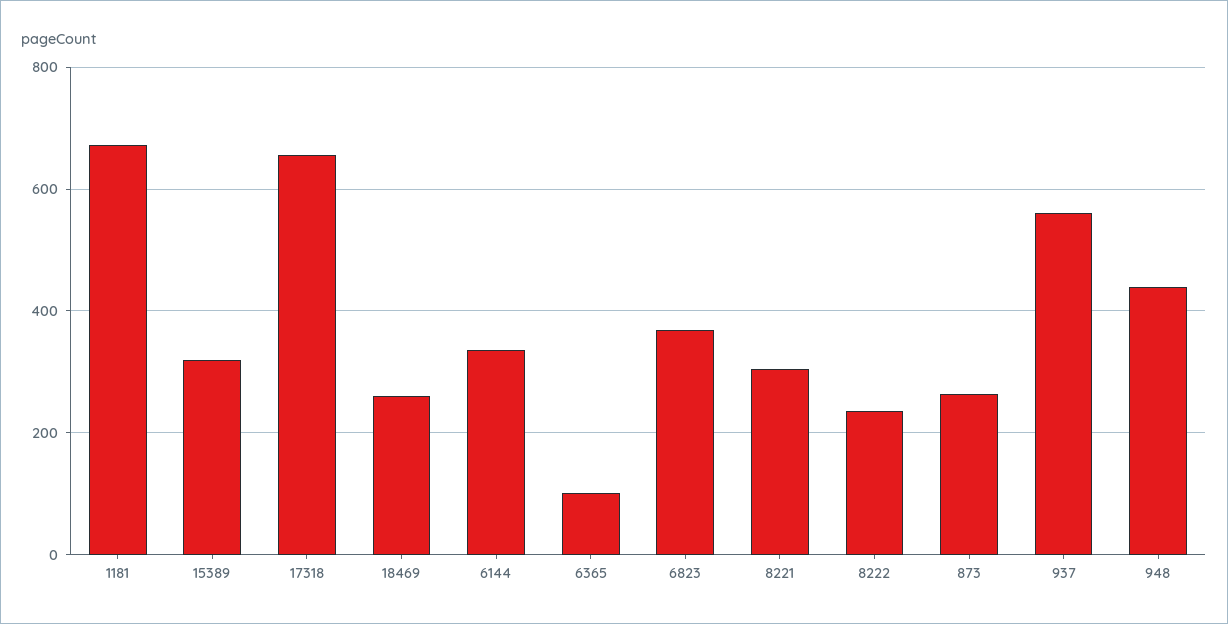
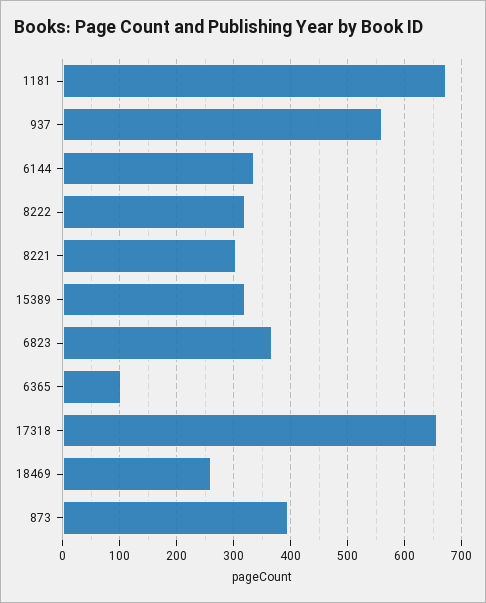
  {
    "1181": 680,
    "15389": 320,
    "17318": 660,
    "18469": 260,
    "6144": 340,
    "6365": 100,
    "6823": 360,
    "8221": 300,
-   "8222": 240,
+   "8222": 320,
-   "873": 260,
+   "873": 400,
-   "937": 560,
+   "937": 560
-   "948": 440
  }

